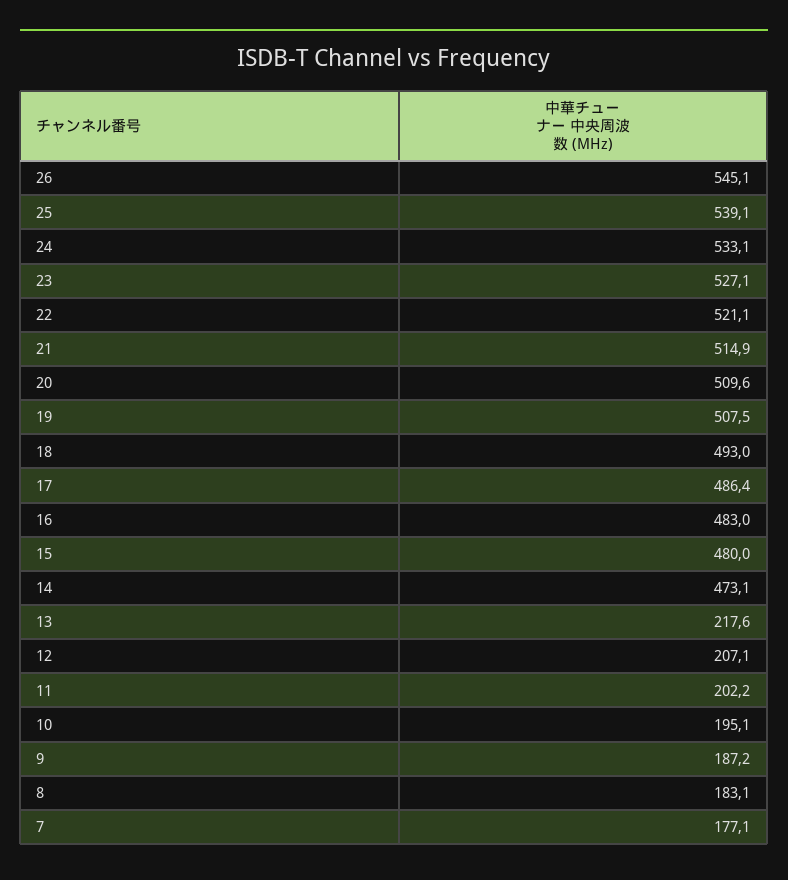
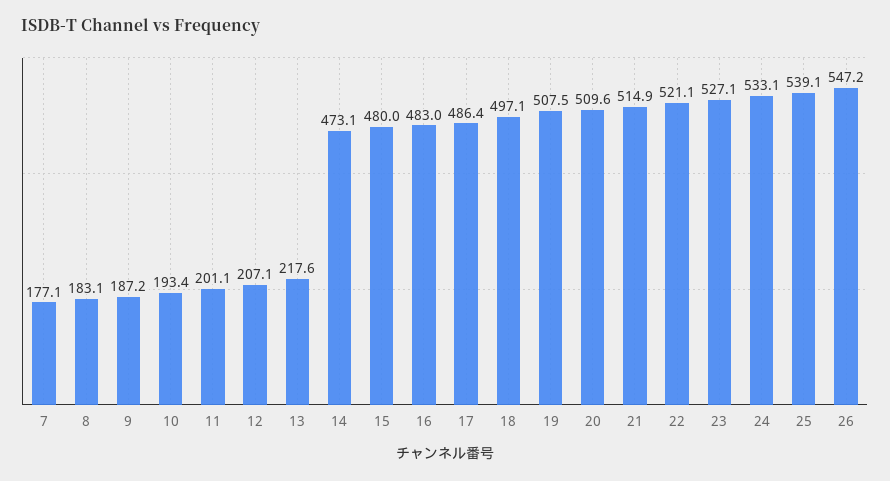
  {
-   "26": 545.1,
+   "26": 547.2,
    "25": 539.1,
    "24": 533.1,
    "23": 527.1,
    "22": 521.1,
    "21": 514.9,
    "20": 509.6,
    "19": 507.5,
-   "18": 493,
+   "18": 497.1,
    "17": 486.4,
    "16": 483,
    "15": 480,
    "14": 473.1,
    "13": 217.6,
    "12": 207.1,
-   "11": 202.2,
+   "11": 201.1,
-   "10": 195.1,
+   "10": 193.4,
    "9": 187.2,
    "8": 183.1,
    "7": 177.1
  }

